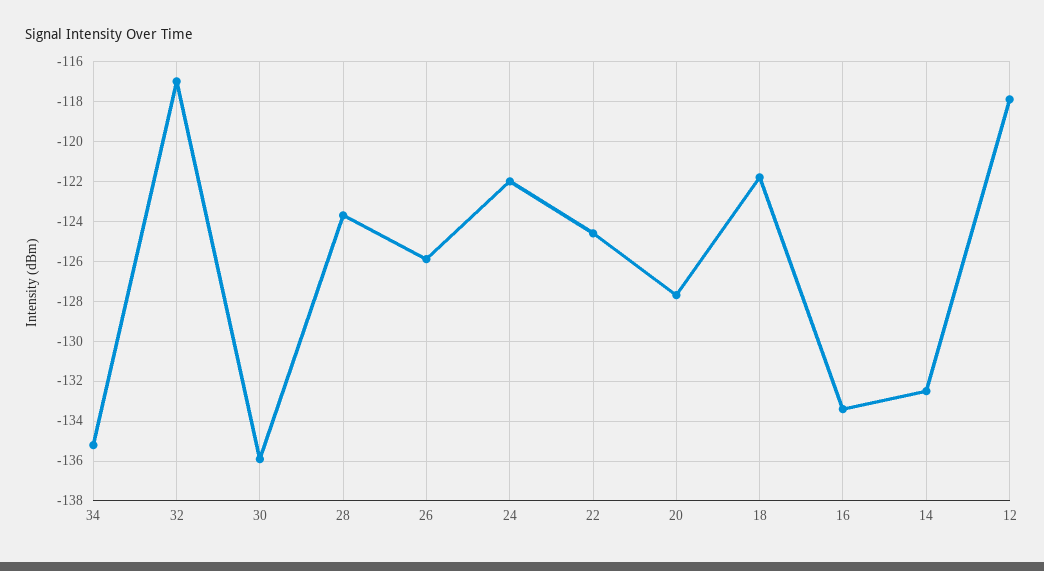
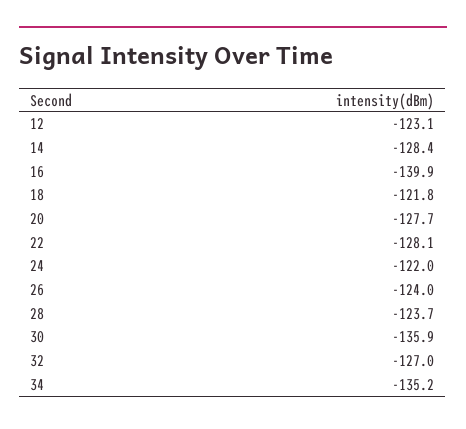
  {
    "34": -135.2,
-   "32": -117,
+   "32": -127,
    "30": -135.9,
    "28": -123.7,
-   "26": -126,
+   "26": -124,
    "24": -122,
-   "22": -124.5,
+   "22": -128.1,
    "20": -127.7,
    "18": -121.8,
-   "16": -133.5,
+   "16": -139.9,
-   "14": -132.5,
+   "14": -128.4,
-   "12": -118
+   "12": -123.1
  }

